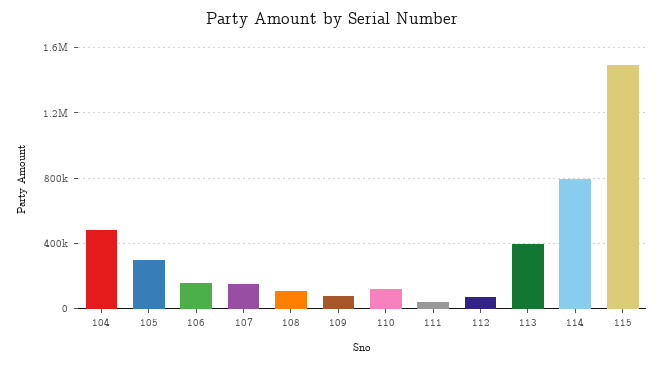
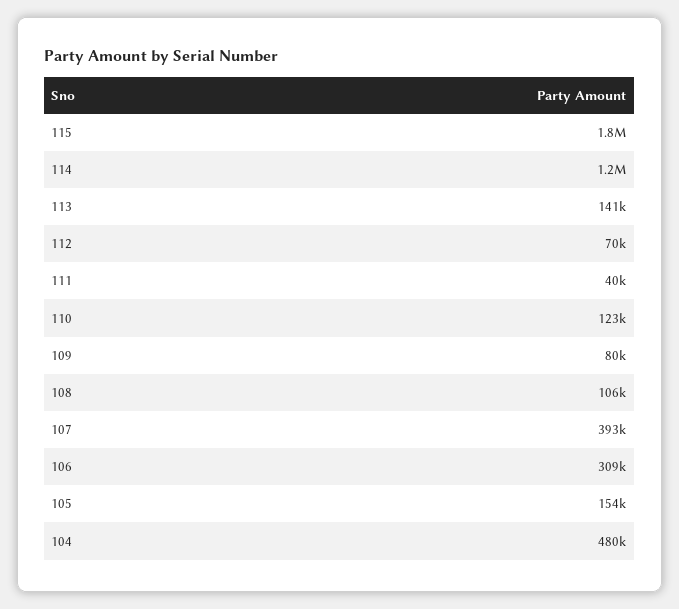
  {
    "104": 480000,
-   "105": 300000,
+   "105": 154000,
-   "106": 150000,
+   "106": 309000,
-   "107": 150000,
+   "107": 393000,
    "108": 106000,
    "109": 80000,
    "110": 123000,
    "111": 40000,
    "112": 70000,
-   "113": 400000,
+   "113": 141000,
-   "114": 800000,
+   "114": 1200000,
-   "115": 1500000
+   "115": 1800000
  }

